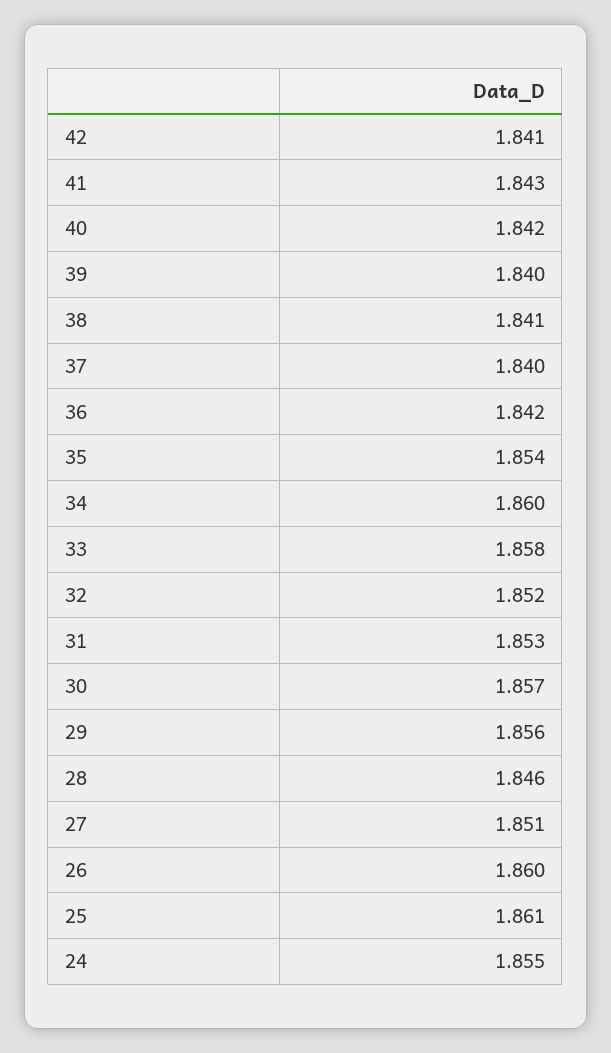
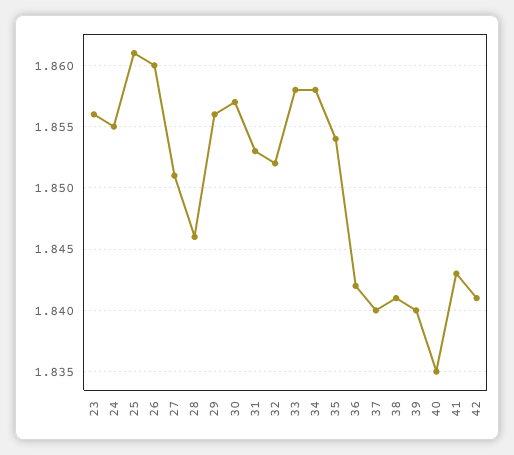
  {
    "42": 1.841,
    "41": 1.843,
-   "40": 1.842,
+   "40": 1.835,
    "39": 1.84,
    "38": 1.841,
    "37": 1.84,
    "36": 1.842,
    "35": 1.854,
-   "34": 1.86,
+   "34": 1.858,
    "33": 1.858,
    "32": 1.852,
    "31": 1.853,
    "30": 1.857,
    "29": 1.856,
    "28": 1.846,
    "27": 1.851,
    "26": 1.86,
    "25": 1.861,
-   "24": 1.855
+   "24": 1.855,
+   "23": 1.856
  }

